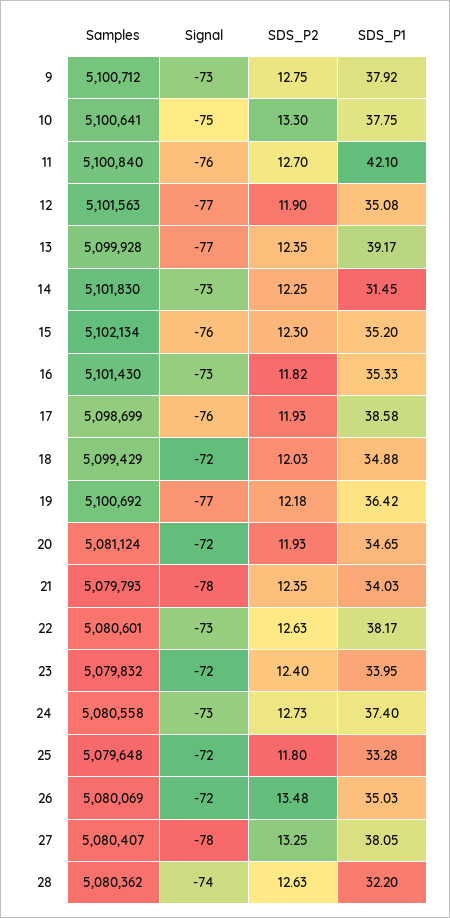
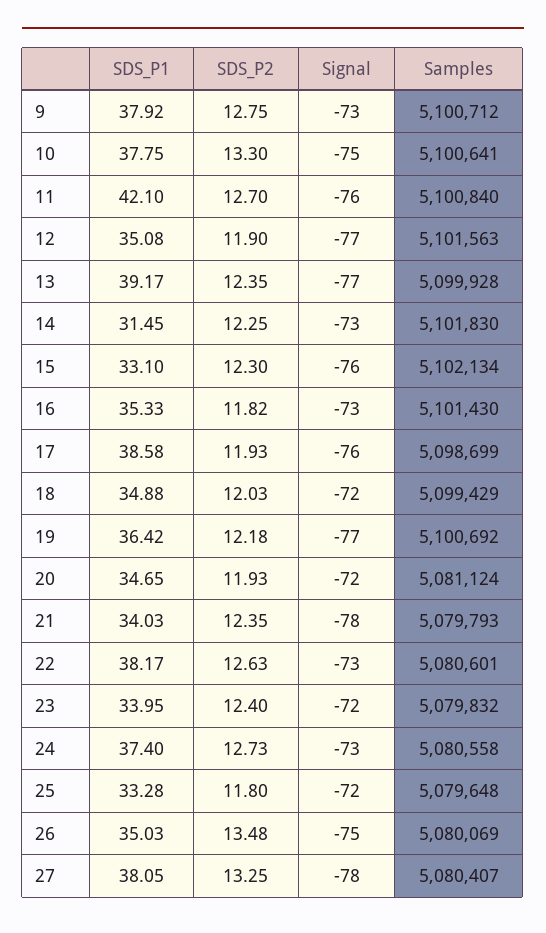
  {
    "Samples": {
      "9": 5100712,
      "10": 5100641,
      "11": 5100840,
      "12": 5101563,
      "13": 5099928,
      "14": 5101830,
      "15": 5102134,
      "16": 5101430,
      "17": 5098699,
      "18": 5099429,
      "19": 5100692,
      "20": 5081124,
      "21": 5079793,
      "22": 5080601,
      "23": 5079832,
      "24": 5080558,
      "25": 5079648,
      "26": 5080069,
-     "27": 5080407,
+     "27": 5080407
-     "28": 5080362
    },
    "Signal": {
      "9": -73,
      "10": -75,
      "11": -76,
      "12": -77,
      "13": -77,
      "14": -73,
      "15": -76,
      "16": -73,
      "17": -76,
      "18": -72,
      "19": -77,
      "20": -72,
      "21": -78,
      "22": -73,
      "23": -72,
      "24": -73,
      "25": -72,
-     "26": -72,
+     "26": -75,
-     "27": -78,
+     "27": -78
-     "28": -74
    },
    "SDS_P2": {
      "9": 12.75,
      "10": 13.3,
      "11": 12.7,
      "12": 11.9,
      "13": 12.35,
      "14": 12.25,
      "15": 12.3,
      "16": 11.82,
      "17": 11.93,
      "18": 12.03,
      "19": 12.18,
      "20": 11.93,
      "21": 12.35,
      "22": 12.63,
      "23": 12.4,
      "24": 12.73,
      "25": 11.8,
      "26": 13.48,
-     "27": 13.25,
+     "27": 13.25
-     "28": 12.63
    },
    "SDS_P1": {
      "9": 37.92,
      "10": 37.75,
      "11": 42.1,
      "12": 35.08,
      "13": 39.17,
      "14": 31.45,
-     "15": 35.2,
+     "15": 33.1,
      "16": 35.33,
      "17": 38.58,
      "18": 34.88,
      "19": 36.42,
      "20": 34.65,
      "21": 34.03,
      "22": 38.17,
      "23": 33.95,
      "24": 37.4,
      "25": 33.28,
      "26": 35.03,
-     "27": 38.05,
+     "27": 38.05
-     "28": 32.2
    }
  }

